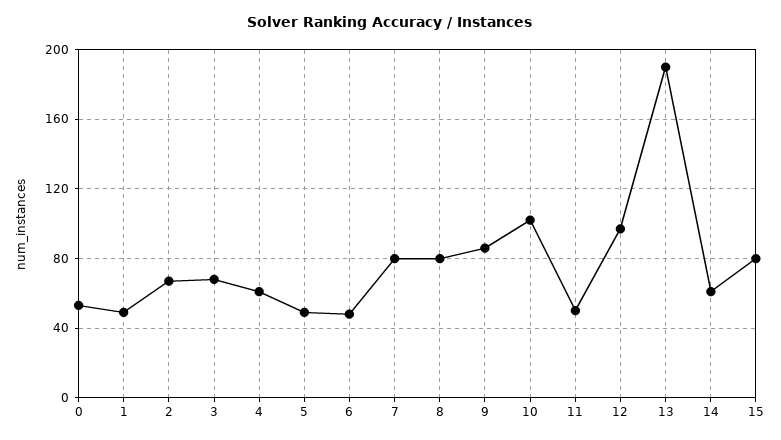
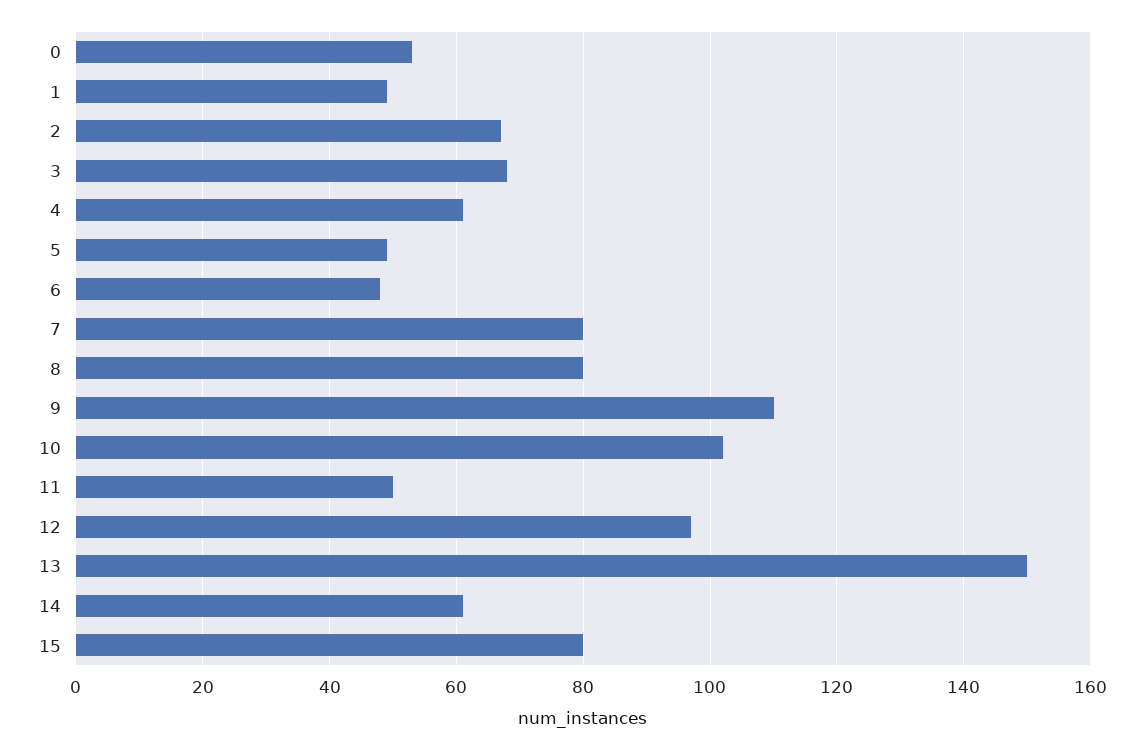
  {
    "0": 55,
    "1": 50,
    "2": 65,
    "3": 70,
    "4": 60,
    "5": 50,
    "6": 50,
    "7": 80,
    "8": 80,
-   "9": 85,
+   "9": 110,
    "10": 100,
    "11": 50,
    "12": 95,
-   "13": 190,
+   "13": 150,
    "14": 60,
    "15": 80
  }

